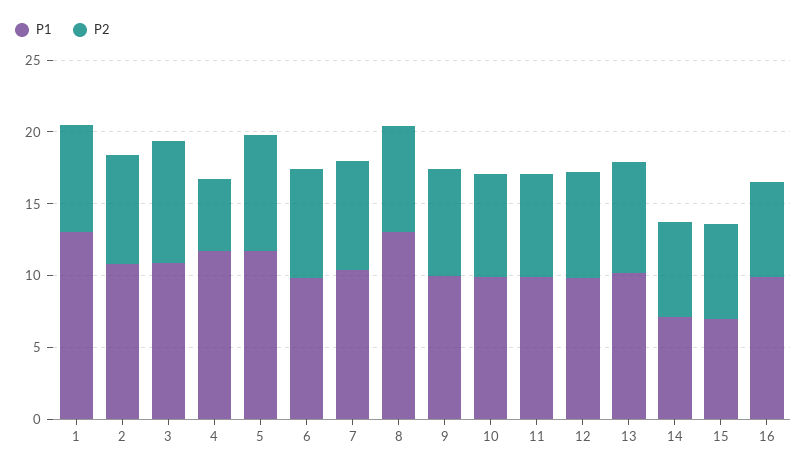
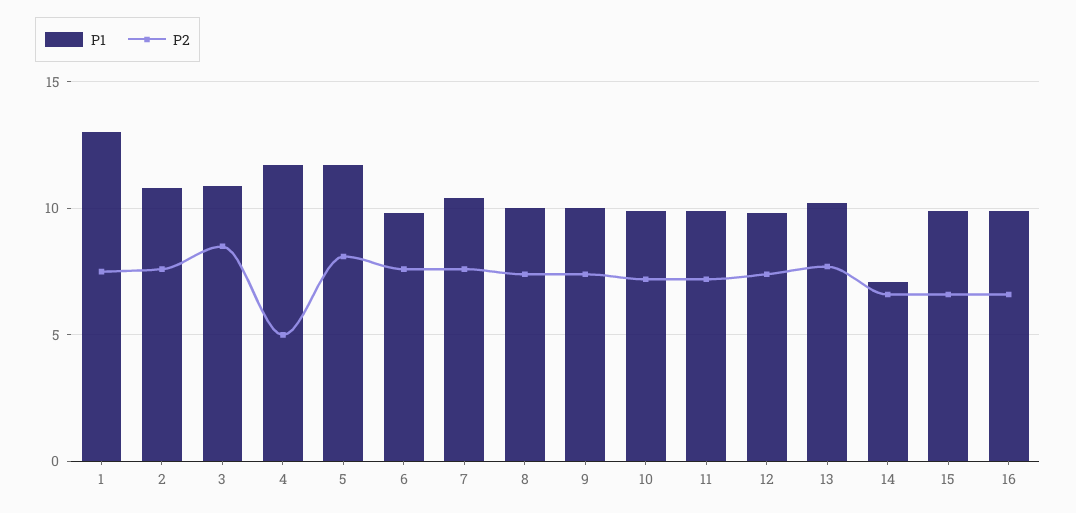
  {
    "P1": {
      "1": 13,
      "2": 11,
      "3": 11,
      "4": 11.5,
      "5": 11.5,
      "6": 10,
      "7": 10.5,
-     "8": 13,
+     "8": 10,
      "9": 10,
      "10": 10,
      "11": 10,
      "12": 10,
      "13": 10,
      "14": 7,
-     "15": 7,
+     "15": 10,
      "16": 10
    },
    "P2": {
      "1": 7.5,
      "2": 7.5,
      "3": 8.5,
      "4": 5,
      "5": 8,
      "6": 7.5,
      "7": 7.5,
      "8": 7.5,
      "9": 7.5,
      "10": 7,
      "11": 7,
      "12": 7.5,
      "13": 7.5,
      "14": 6.5,
      "15": 6.5,
      "16": 6.5
    }
  }

